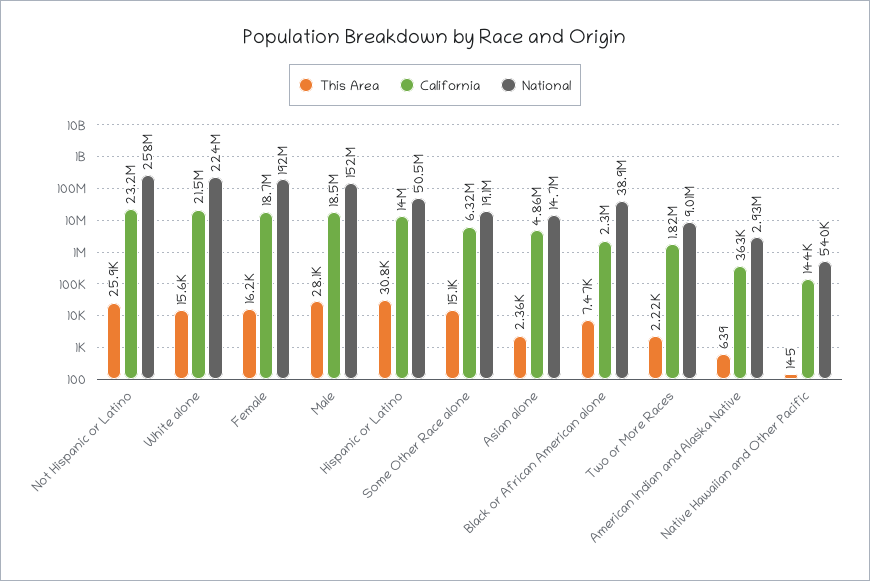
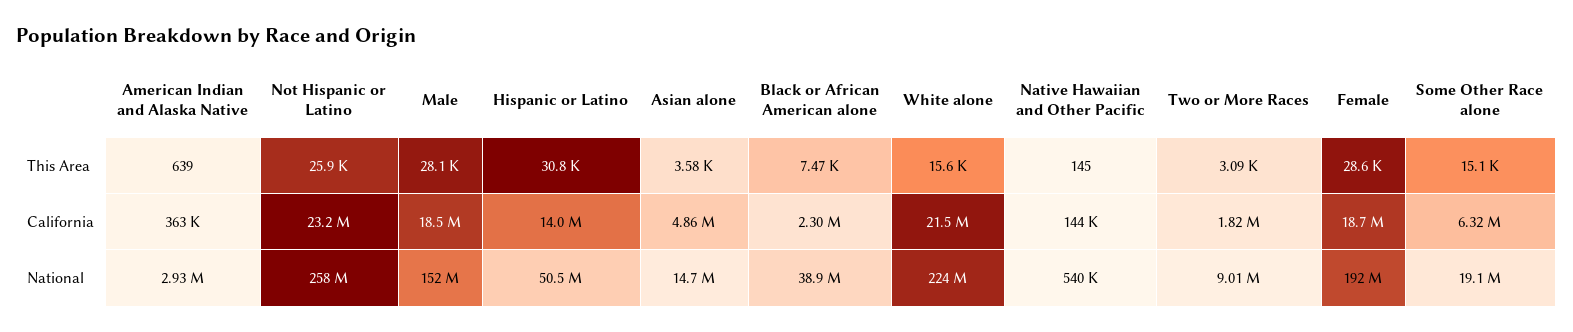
  {
    "This Area": {
      "Not Hispanic or Latino": 25900,
      "White alone": 15600,
-     "Female": 16200,
+     "Female": 28600,
      "Male": 28100,
      "Hispanic or Latino": 30800,
      "Some Other Race alone": 15100,
-     "Asian alone": 2360,
+     "Asian alone": 3580,
      "Black or African American alone": 7470,
-     "Two or More Races": 2220,
+     "Two or More Races": 3090,
      "American Indian and Alaska Native": 639,
      "Native Hawaiian and Other Pacific": 145
    },
    "California": {
      "Not Hispanic or Latino": 23200000,
      "White alone": 21500000,
      "Female": 18700000,
      "Male": 18500000,
      "Hispanic or Latino": 14000000,
      "Some Other Race alone": 6320000,
      "Asian alone": 4860000,
      "Black or African American alone": 2300000,
      "Two or More Races": 1820000,
      "American Indian and Alaska Native": 363000,
      "Native Hawaiian and Other Pacific": 144000
    },
    "National": {
      "Not Hispanic or Latino": 258000000,
      "White alone": 224000000,
      "Female": 192000000,
      "Male": 152000000,
      "Hispanic or Latino": 50500000,
      "Some Other Race alone": 19100000,
      "Asian alone": 14700000,
      "Black or African American alone": 38900000,
      "Two or More Races": 9010000,
      "American Indian and Alaska Native": 2930000,
      "Native Hawaiian and Other Pacific": 540000
    }
  }

